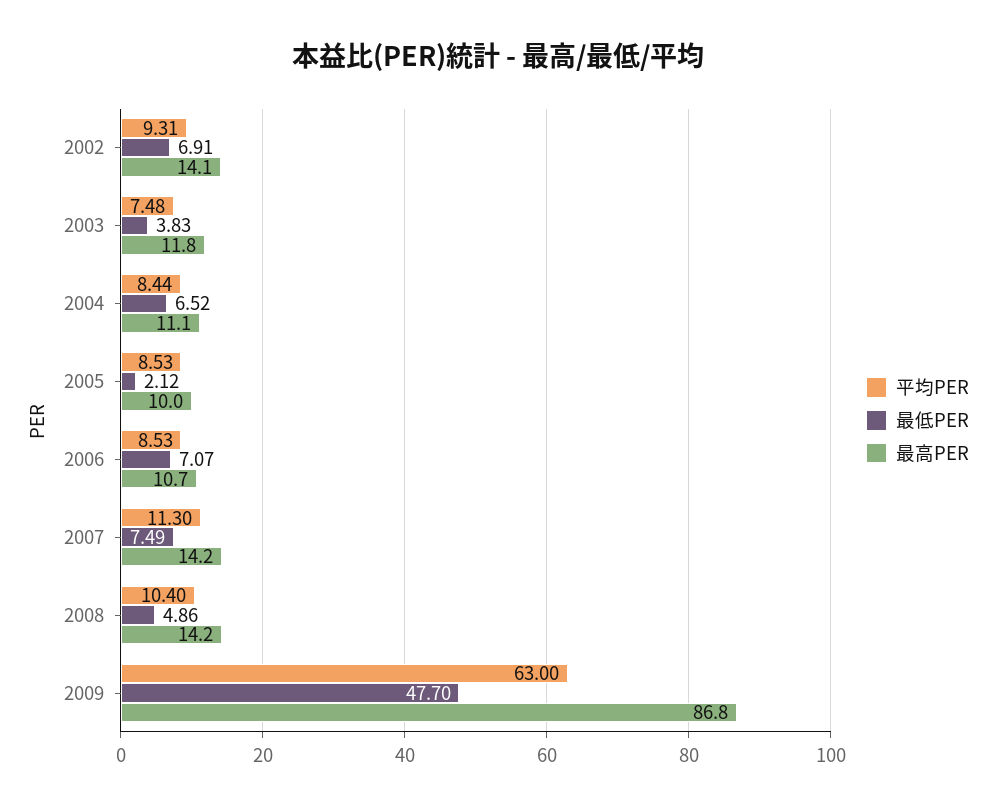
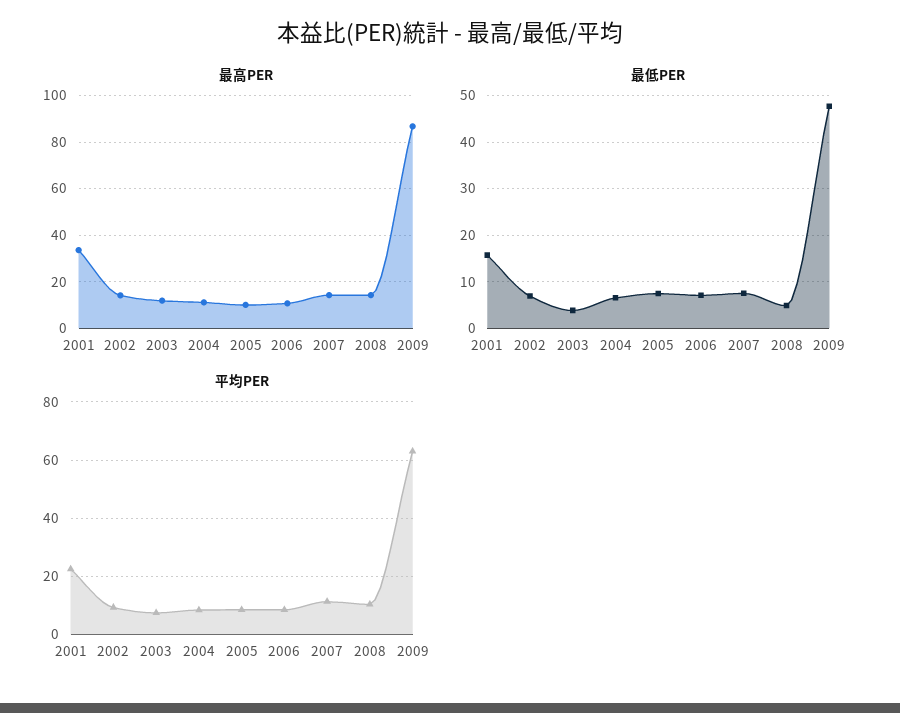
  {
    "平均PER": {
      "2002": 9.31,
      "2003": 7.48,
      "2004": 8.44,
      "2005": 8.53,
      "2006": 8.53,
      "2007": 11.3,
      "2008": 10.4,
-     "2009": 63
+     "2009": 63,
+     "2001": 22.5
    },
    "最低PER": {
      "2002": 6.91,
      "2003": 3.83,
      "2004": 6.52,
-     "2005": 2.12,
+     "2005": 8,
      "2006": 7.07,
      "2007": 7.49,
      "2008": 4.86,
-     "2009": 47.7
+     "2009": 47.7,
+     "2001": 16
    },
    "最高PER": {
      "2002": 14.1,
      "2003": 11.8,
      "2004": 11.1,
      "2005": 10,
      "2006": 10.7,
      "2007": 14.2,
      "2008": 14.2,
-     "2009": 86.8
+     "2009": 86.8,
+     "2001": 35
    }
  }

